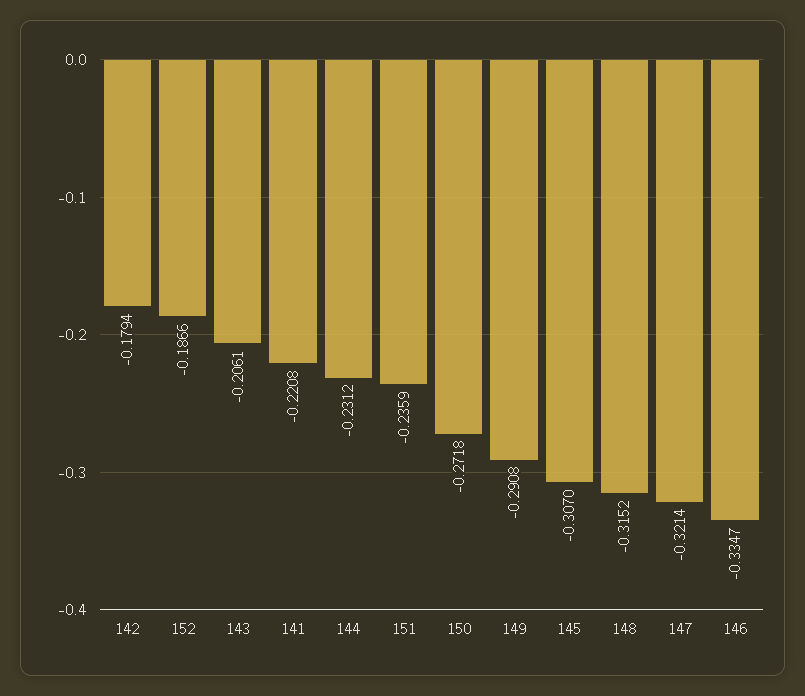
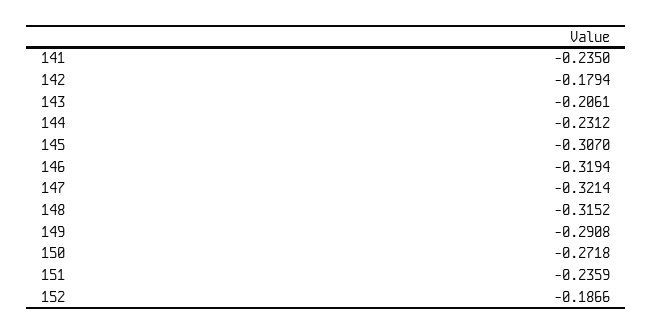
  {
    "142": -0.1794,
    "152": -0.1866,
    "143": -0.2061,
-   "141": -0.2208,
+   "141": -0.235,
    "144": -0.2312,
    "151": -0.2359,
    "150": -0.2718,
    "149": -0.2908,
    "145": -0.307,
    "148": -0.3152,
    "147": -0.3214,
-   "146": -0.3347
+   "146": -0.3194
  }

